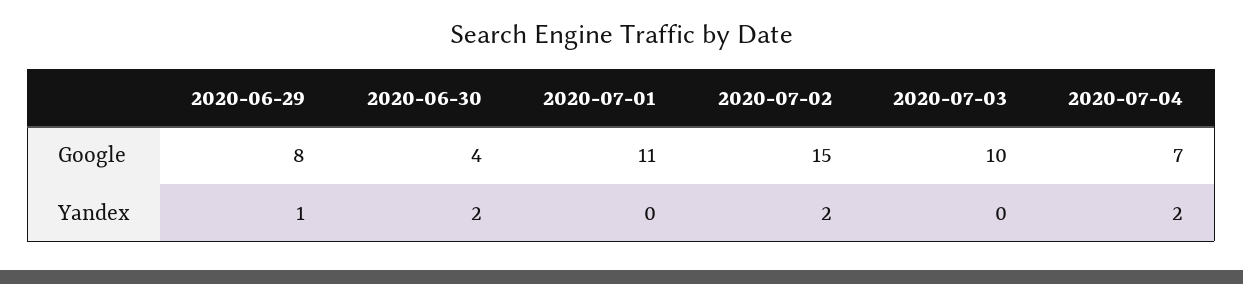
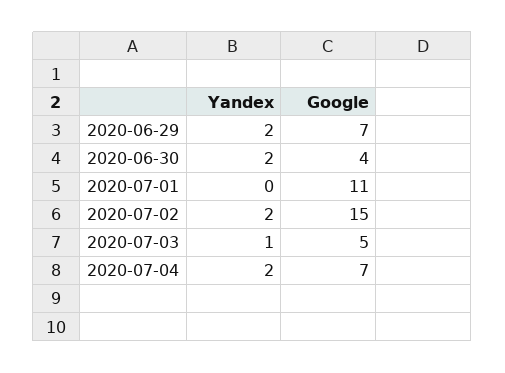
  {
    "2020-06-29": {
-     "Google": 8,
+     "Google": 7,
-     "Yandex": 1
+     "Yandex": 2
    },
    "2020-06-30": {
      "Google": 4,
      "Yandex": 2
    },
    "2020-07-01": {
      "Google": 11,
      "Yandex": 0
    },
    "2020-07-02": {
      "Google": 15,
      "Yandex": 2
    },
    "2020-07-03": {
-     "Google": 10,
+     "Google": 5,
-     "Yandex": 0
+     "Yandex": 1
    },
    "2020-07-04": {
      "Google": 7,
      "Yandex": 2
    }
  }

